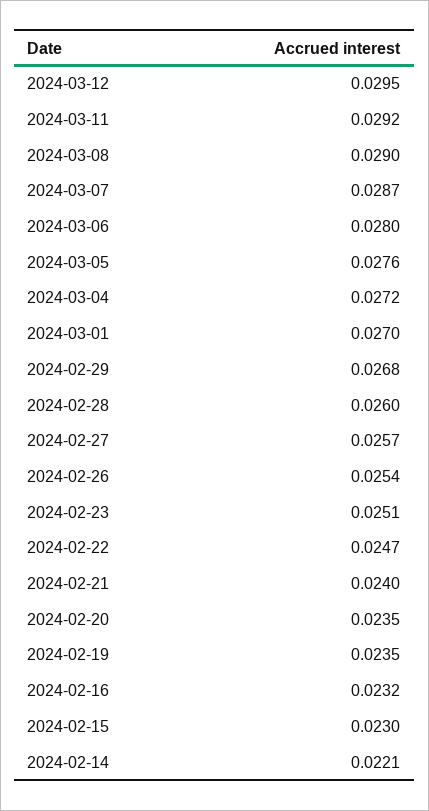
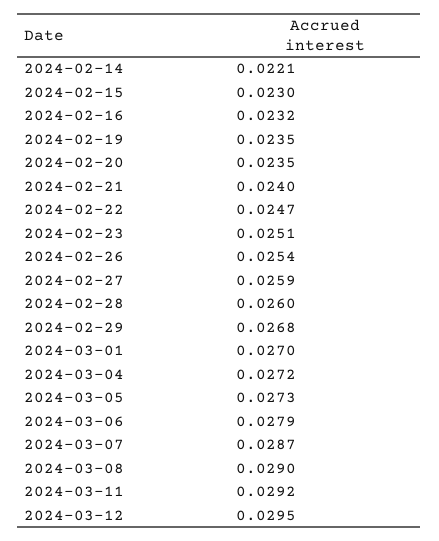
  {
    "2024-03-12": 0.0295,
    "2024-03-11": 0.0292,
    "2024-03-08": 0.029,
    "2024-03-07": 0.0287,
-   "2024-03-06": 0.028,
+   "2024-03-06": 0.0279,
-   "2024-03-05": 0.0276,
+   "2024-03-05": 0.0273,
    "2024-03-04": 0.0272,
    "2024-03-01": 0.027,
    "2024-02-29": 0.0268,
    "2024-02-28": 0.026,
-   "2024-02-27": 0.0257,
+   "2024-02-27": 0.0259,
    "2024-02-26": 0.0254,
    "2024-02-23": 0.0251,
    "2024-02-22": 0.0247,
    "2024-02-21": 0.024,
    "2024-02-20": 0.0235,
    "2024-02-19": 0.0235,
    "2024-02-16": 0.0232,
    "2024-02-15": 0.023,
    "2024-02-14": 0.0221
  }

